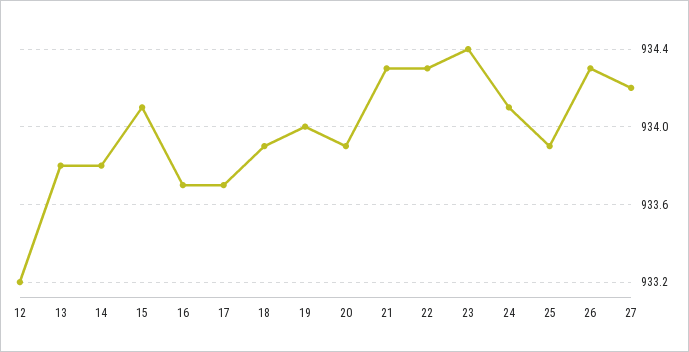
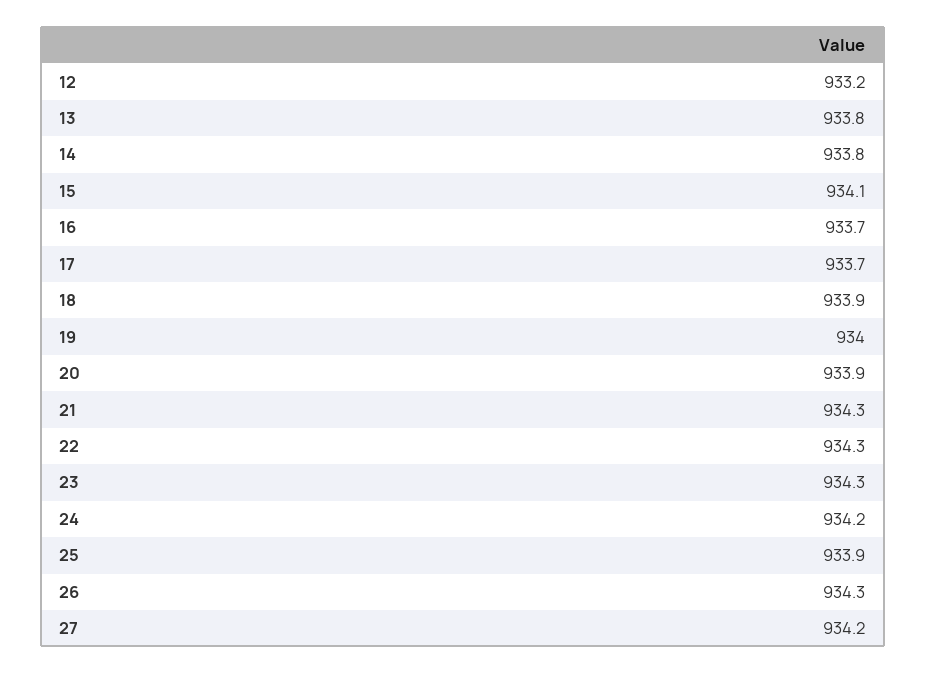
  {
    "12": 933.2,
    "13": 933.8,
    "14": 933.8,
    "15": 934.1,
    "16": 933.7,
    "17": 933.7,
    "18": 933.9,
    "19": 934,
    "20": 933.9,
    "21": 934.3,
    "22": 934.3,
-   "23": 934.4,
+   "23": 934.3,
-   "24": 934.1,
+   "24": 934.2,
    "25": 933.9,
    "26": 934.3,
    "27": 934.2
  }

